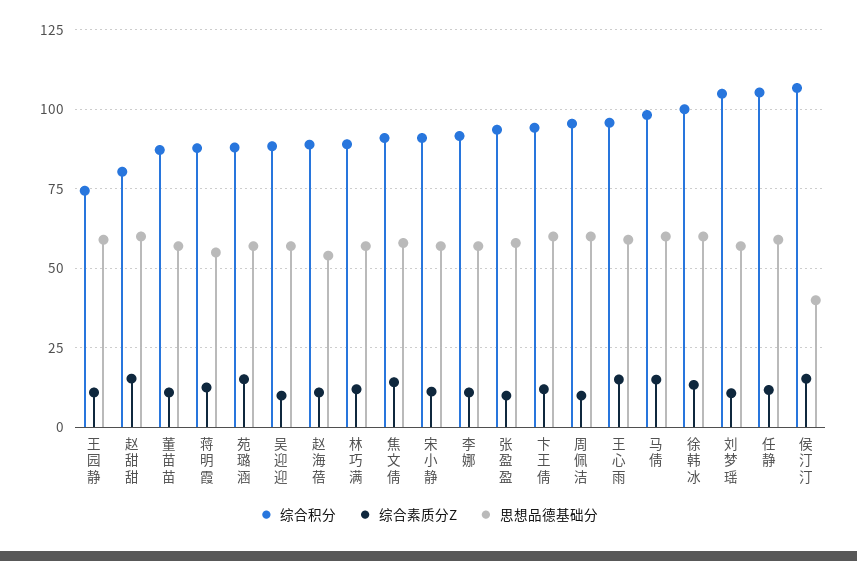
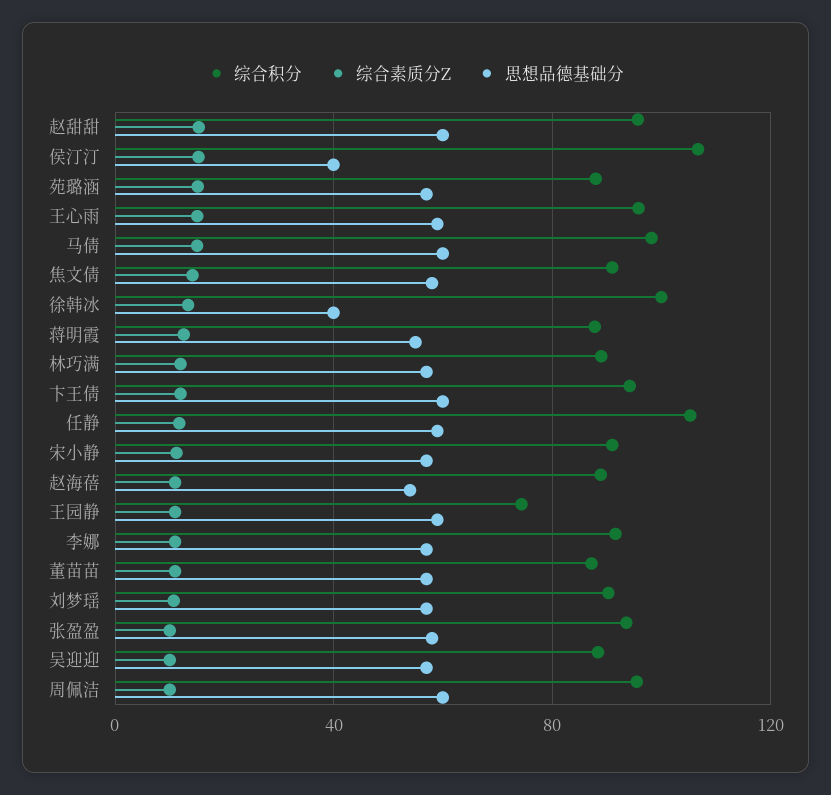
  {
    "综合积分": {
      "王园静": 75,
-     "赵甜甜": 80,
+     "赵甜甜": 95,
      "董苗苗": 87.5,
      "蒋明霞": 87.5,
      "苑璐涵": 87.5,
      "吴迎迎": 87.5,
      "赵海蓓": 90,
      "林巧满": 90,
      "焦文倩": 90,
      "宋小静": 90,
      "李娜": 92.5,
      "张盈盈": 92.5,
      "卞王倩": 95,
      "周佩洁": 95,
      "王心雨": 95,
      "马倩": 97.5,
      "徐韩冰": 100,
-     "刘梦瑶": 105,
+     "刘梦瑶": 90,
      "任静": 105,
      "侯汀汀": 107.5
    },
    "综合素质分Z": {
      "王园静": 10,
      "赵甜甜": 15,
      "董苗苗": 10,
      "蒋明霞": 12.5,
      "苑璐涵": 15,
      "吴迎迎": 10,
      "赵海蓓": 10,
      "林巧满": 12.5,
      "焦文倩": 15,
      "宋小静": 12.5,
      "李娜": 10,
      "张盈盈": 10,
      "卞王倩": 12.5,
      "周佩洁": 10,
      "王心雨": 15,
      "马倩": 15,
      "徐韩冰": 12.5,
      "刘梦瑶": 10,
      "任静": 12.5,
      "侯汀汀": 15
    },
    "思想品德基础分": {
      "王园静": 60,
      "赵甜甜": 60,
      "董苗苗": 57.5,
      "蒋明霞": 55,
      "苑璐涵": 57.5,
      "吴迎迎": 57.5,
      "赵海蓓": 55,
      "林巧满": 57.5,
      "焦文倩": 57.5,
      "宋小静": 57.5,
      "李娜": 57.5,
      "张盈盈": 57.5,
      "卞王倩": 60,
      "周佩洁": 60,
      "王心雨": 60,
      "马倩": 60,
-     "徐韩冰": 60,
+     "徐韩冰": 40,
      "刘梦瑶": 57.5,
      "任静": 60,
      "侯汀汀": 40
    }
  }

